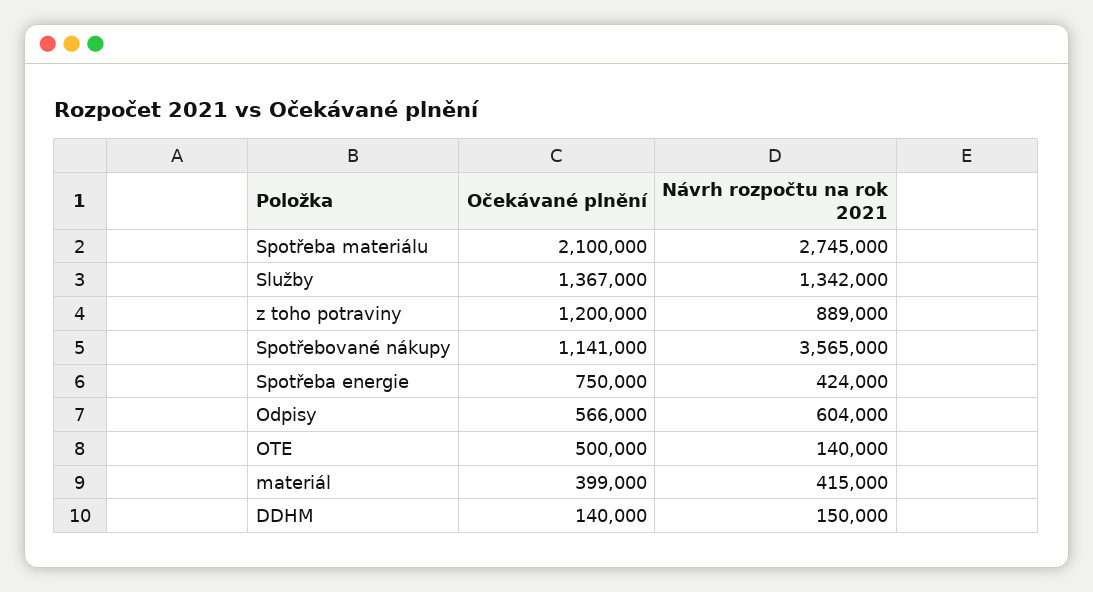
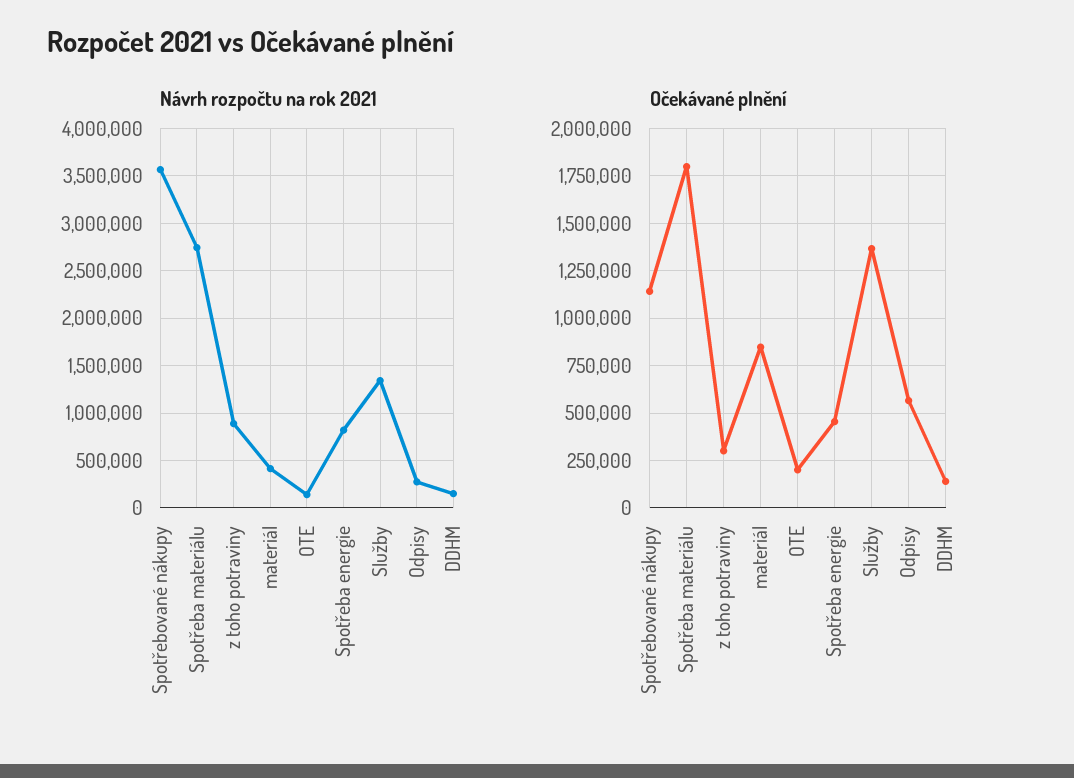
  {
    "Očekávané plnění": {
-     "Spotřeba materiálu": 2100000,
+     "Spotřeba materiálu": 1800000,
      "Služby": 1367000,
-     "z toho potraviny": 1200000,
+     "z toho potraviny": 300000,
      "Spotřebované nákupy": 1141000,
-     "Spotřeba energie": 750000,
+     "Spotřeba energie": 450000,
      "Odpisy": 566000,
-     "OTE": 500000,
+     "OTE": 200000,
-     "materiál": 399000,
+     "materiál": 850000,
      "DDHM": 140000
    },
    "Návrh rozpočtu na rok 2021": {
      "Spotřeba materiálu": 2745000,
      "Služby": 1342000,
      "z toho potraviny": 889000,
      "Spotřebované nákupy": 3565000,
-     "Spotřeba energie": 424000,
+     "Spotřeba energie": 800000,
-     "Odpisy": 604000,
+     "Odpisy": 300000,
      "OTE": 140000,
      "materiál": 415000,
      "DDHM": 150000
    }
  }

